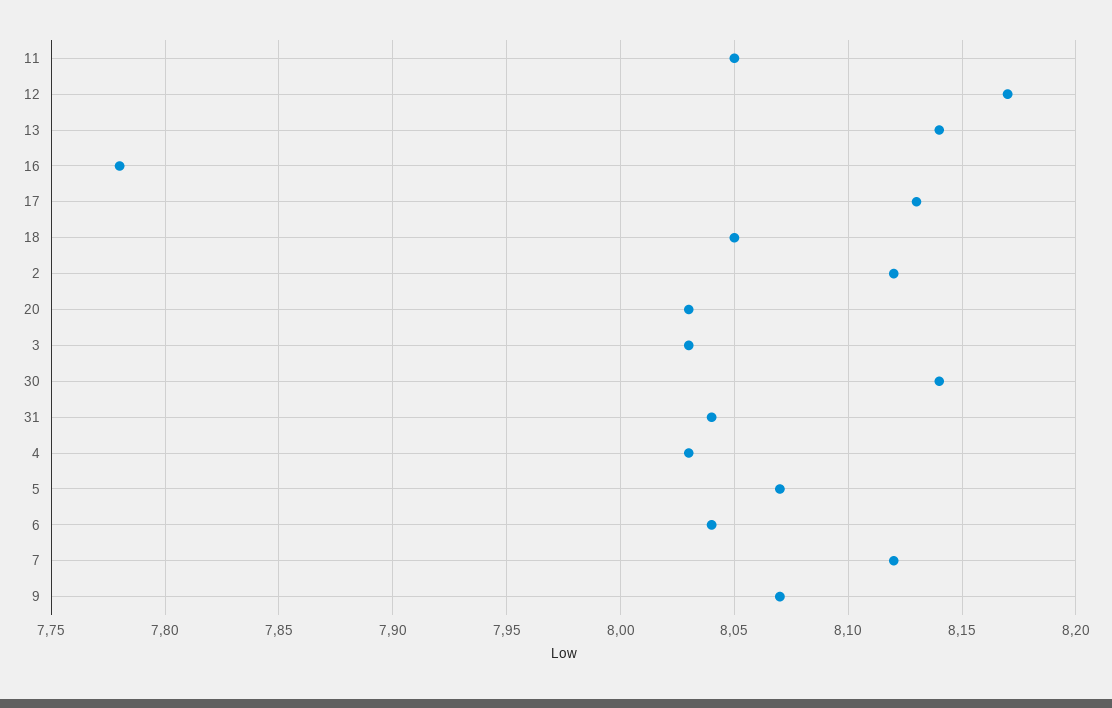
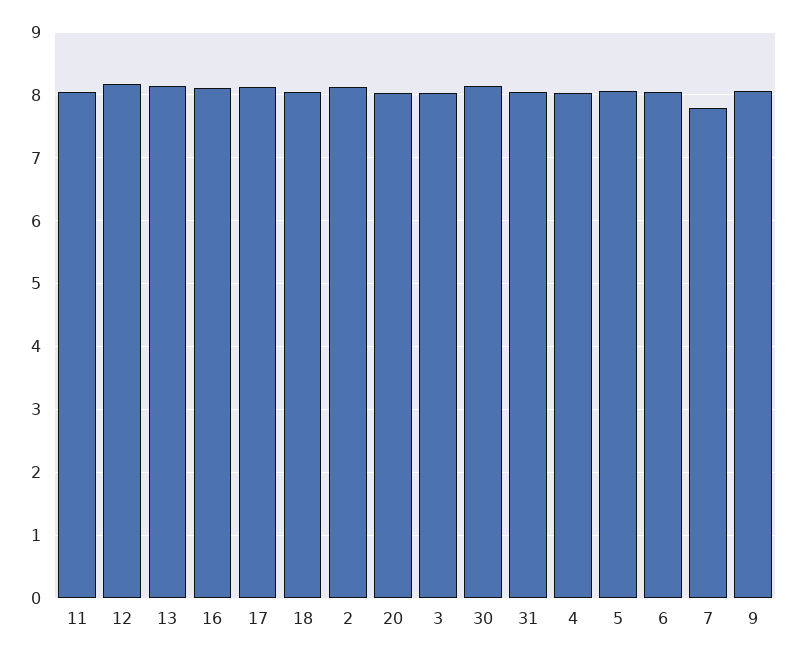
  {
    "11": 8.05,
    "12": 8.17,
    "13": 8.14,
-   "16": 7.78,
+   "16": 8.1,
    "17": 8.13,
    "18": 8.05,
    "2": 8.12,
    "20": 8.03,
    "3": 8.03,
    "30": 8.14,
    "31": 8.04,
    "4": 8.03,
    "5": 8.07,
    "6": 8.04,
-   "7": 8.12,
+   "7": 7.8,
    "9": 8.07
  }

